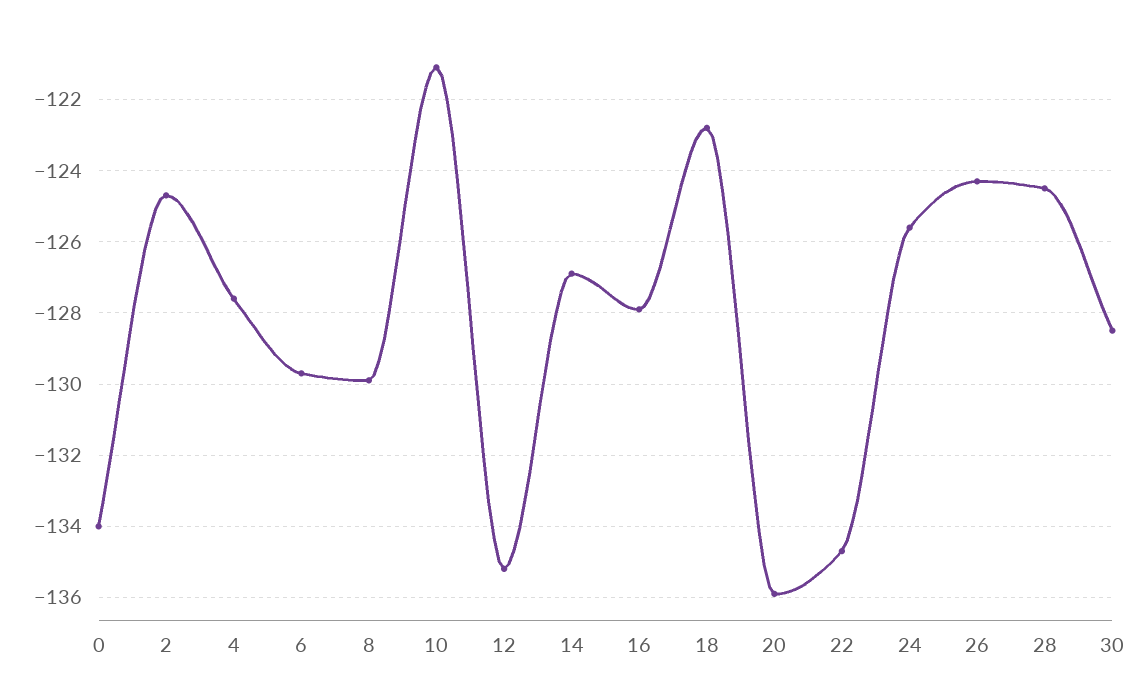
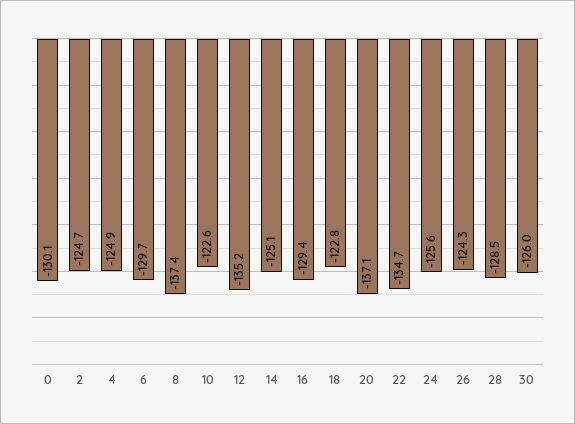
  {
-   "0": -134,
+   "0": -130.1,
    "2": -124.7,
-   "4": -127.5,
+   "4": -124.9,
    "6": -129.7,
-   "8": -130,
+   "8": -137.4,
-   "10": -121,
+   "10": -122.6,
    "12": -135.2,
-   "14": -127,
+   "14": -125.1,
-   "16": -128,
+   "16": -129.4,
    "18": -122.8,
-   "20": -136,
+   "20": -137.1,
    "22": -134.7,
    "24": -125.6,
    "26": -124.3,
-   "28": -124.5,
+   "28": -128.5,
-   "30": -128.5
+   "30": -126
  }

